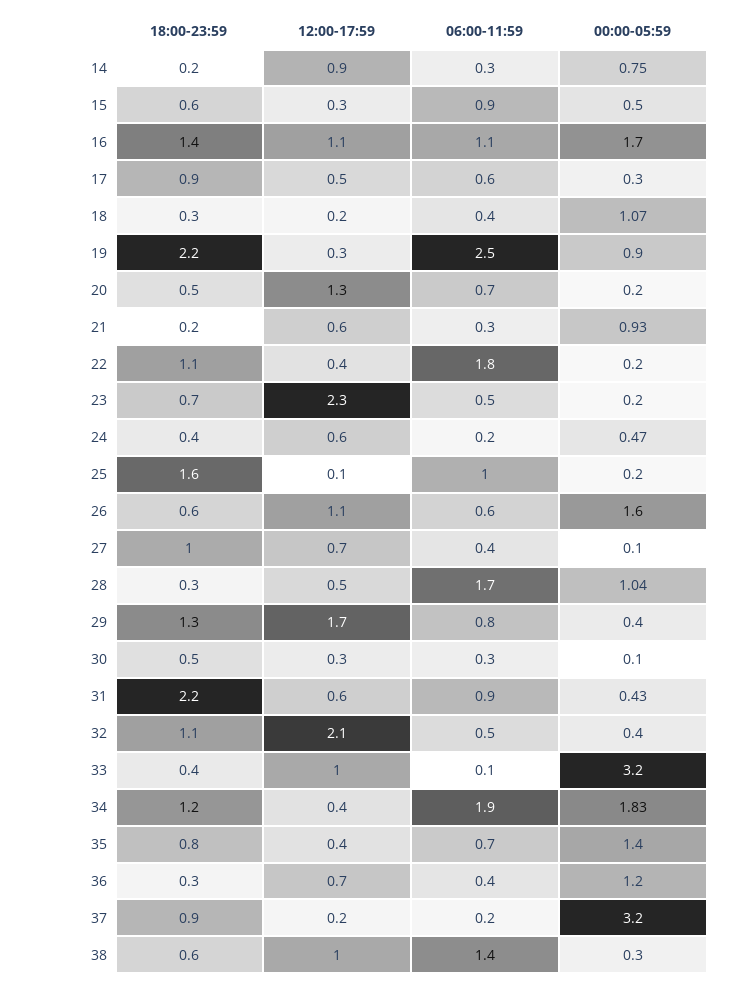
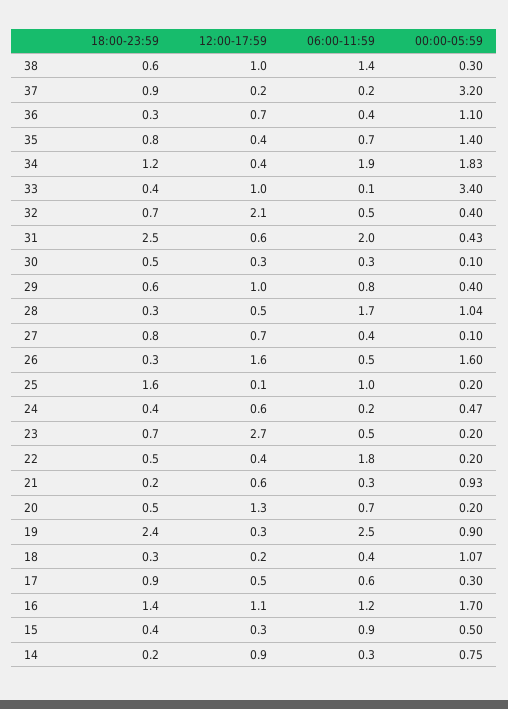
  {
    "18:00-23:59": {
      "14": 0.2,
-     "15": 0.6,
+     "15": 0.4,
      "16": 1.4,
      "17": 0.9,
      "18": 0.3,
-     "19": 2.2,
+     "19": 2.4,
      "20": 0.5,
      "21": 0.2,
-     "22": 1.1,
+     "22": 0.5,
      "23": 0.7,
      "24": 0.4,
      "25": 1.6,
-     "26": 0.6,
+     "26": 0.3,
-     "27": 1,
+     "27": 0.8,
      "28": 0.3,
-     "29": 1.3,
+     "29": 0.6,
      "30": 0.5,
-     "31": 2.2,
+     "31": 2.5,
-     "32": 1.1,
+     "32": 0.7,
      "33": 0.4,
      "34": 1.2,
      "35": 0.8,
      "36": 0.3,
      "37": 0.9,
      "38": 0.6
    },
    "12:00-17:59": {
      "14": 0.9,
      "15": 0.3,
      "16": 1.1,
      "17": 0.5,
      "18": 0.2,
      "19": 0.3,
      "20": 1.3,
      "21": 0.6,
      "22": 0.4,
-     "23": 2.3,
+     "23": 2.7,
      "24": 0.6,
      "25": 0.1,
-     "26": 1.1,
+     "26": 1.6,
      "27": 0.7,
      "28": 0.5,
-     "29": 1.7,
+     "29": 1,
      "30": 0.3,
      "31": 0.6,
      "32": 2.1,
      "33": 1,
      "34": 0.4,
      "35": 0.4,
      "36": 0.7,
      "37": 0.2,
      "38": 1
    },
    "06:00-11:59": {
      "14": 0.3,
      "15": 0.9,
-     "16": 1.1,
+     "16": 1.2,
      "17": 0.6,
      "18": 0.4,
      "19": 2.5,
      "20": 0.7,
      "21": 0.3,
      "22": 1.8,
      "23": 0.5,
      "24": 0.2,
      "25": 1,
-     "26": 0.6,
+     "26": 0.5,
      "27": 0.4,
      "28": 1.7,
      "29": 0.8,
      "30": 0.3,
-     "31": 0.9,
+     "31": 2,
      "32": 0.5,
      "33": 0.1,
      "34": 1.9,
      "35": 0.7,
      "36": 0.4,
      "37": 0.2,
      "38": 1.4
    },
    "00:00-05:59": {
      "14": 0.75,
      "15": 0.5,
      "16": 1.7,
      "17": 0.3,
      "18": 1.07,
      "19": 0.9,
      "20": 0.2,
      "21": 0.93,
      "22": 0.2,
      "23": 0.2,
      "24": 0.47,
      "25": 0.2,
      "26": 1.6,
      "27": 0.1,
      "28": 1.04,
      "29": 0.4,
      "30": 0.1,
      "31": 0.43,
      "32": 0.4,
-     "33": 3.2,
+     "33": 3.4,
      "34": 1.83,
      "35": 1.4,
-     "36": 1.2,
+     "36": 1.1,
      "37": 3.2,
      "38": 0.3
    }
  }

